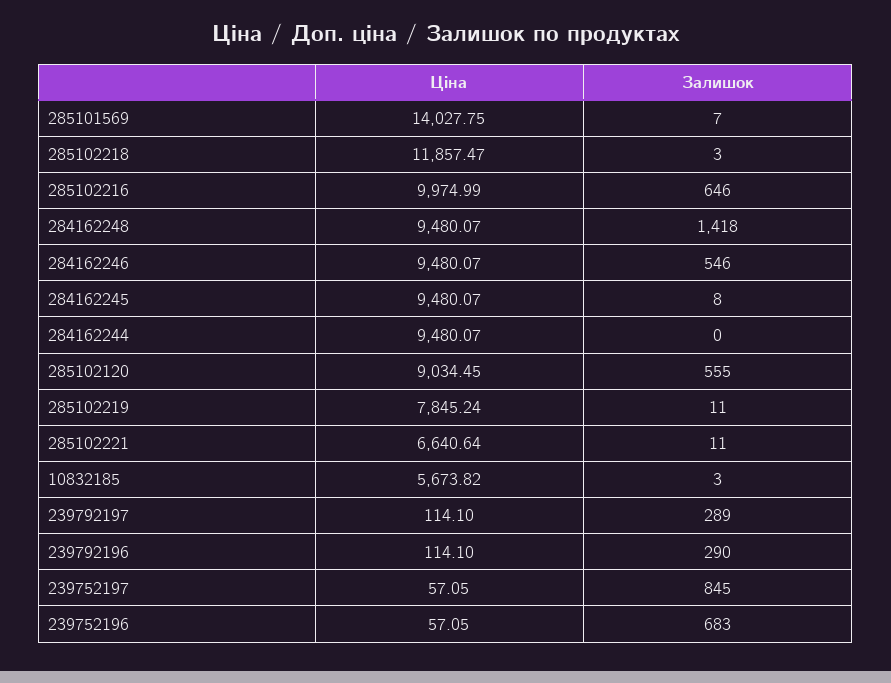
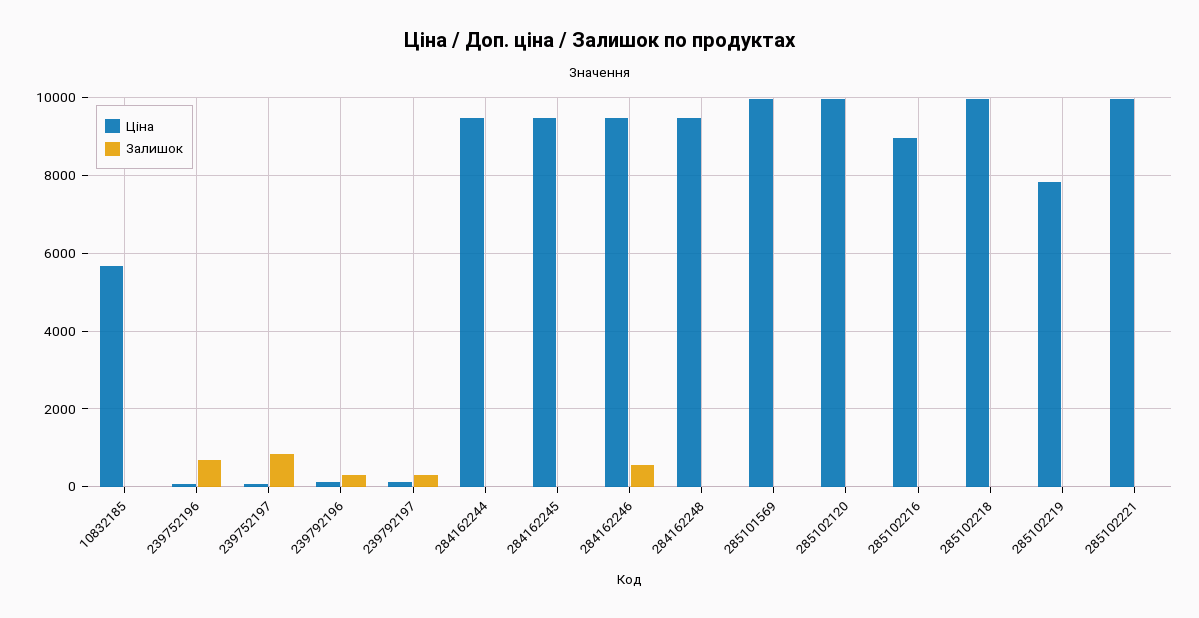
  {
    "Ціна": {
-     "285101569": 14027.75,
+     "285101569": 10000,
-     "285102218": 11857.47,
+     "285102218": 10000,
-     "285102216": 9974.99,
+     "285102216": 9000,
      "284162248": 9480.07,
      "284162246": 9480.07,
      "284162245": 9480.07,
      "284162244": 9480.07,
-     "285102120": 9034.45,
+     "285102120": 10000,
      "285102219": 7845.24,
-     "285102221": 6640.64,
+     "285102221": 10000,
      "10832185": 5673.82,
      "239792197": 114.1,
      "239792196": 114.1,
      "239752197": 57.05,
      "239752196": 57.05
    },
    "Залишок": {
      "285101569": 7,
      "285102218": 3,
-     "285102216": 646,
+     "285102216": 0,
-     "284162248": 1418,
+     "284162248": 0,
      "284162246": 546,
      "284162245": 8,
      "284162244": 0,
-     "285102120": 555,
+     "285102120": 0,
      "285102219": 11,
      "285102221": 11,
      "10832185": 3,
      "239792197": 289,
      "239792196": 290,
      "239752197": 845,
      "239752196": 683
    }
  }

